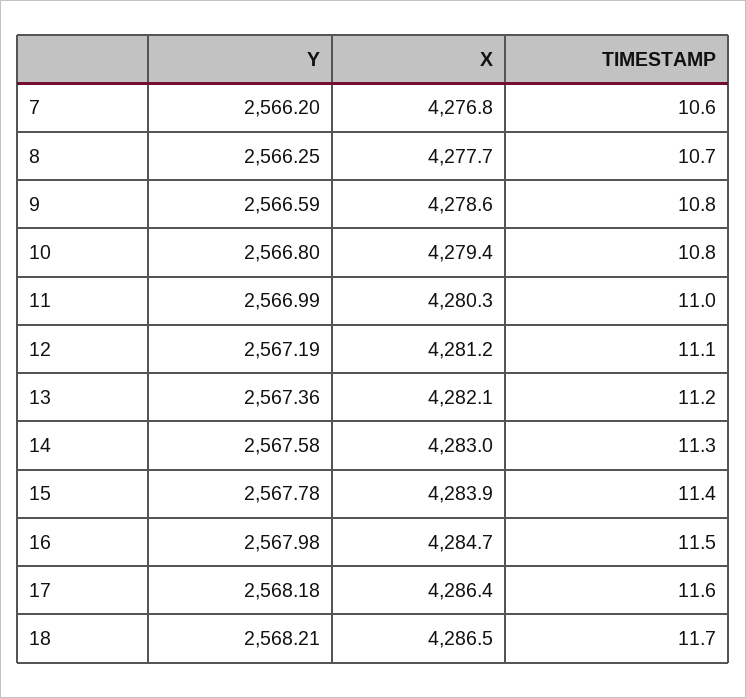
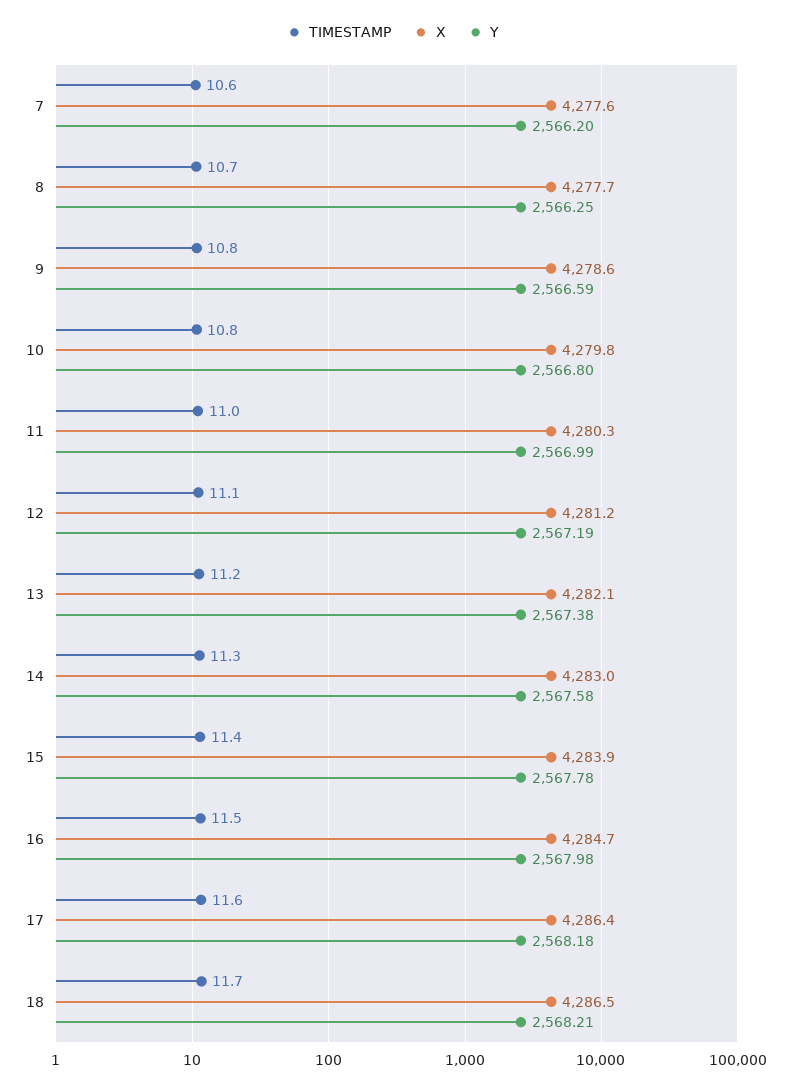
  {
    "Y": {
      "7": 2566.2,
      "8": 2566.25,
      "9": 2566.59,
      "10": 2566.8,
      "11": 2566.99,
      "12": 2567.19,
-     "13": 2567.36,
+     "13": 2567.38,
      "14": 2567.58,
      "15": 2567.78,
      "16": 2567.98,
      "17": 2568.18,
      "18": 2568.21
    },
    "X": {
-     "7": 4276.8,
+     "7": 4277.6,
      "8": 4277.7,
      "9": 4278.6,
-     "10": 4279.4,
+     "10": 4279.8,
      "11": 4280.3,
      "12": 4281.2,
      "13": 4282.1,
      "14": 4283,
      "15": 4283.9,
      "16": 4284.7,
      "17": 4286.4,
      "18": 4286.5
    },
    "TIMESTAMP": {
      "7": 10.6,
      "8": 10.7,
      "9": 10.8,
      "10": 10.8,
      "11": 11,
      "12": 11.1,
      "13": 11.2,
      "14": 11.3,
      "15": 11.4,
      "16": 11.5,
      "17": 11.6,
      "18": 11.7
    }
  }

